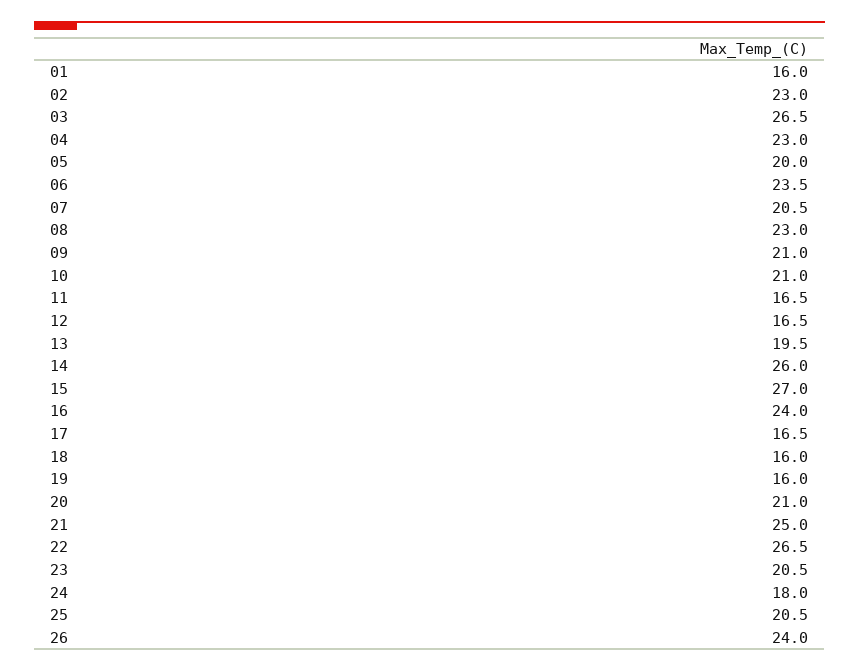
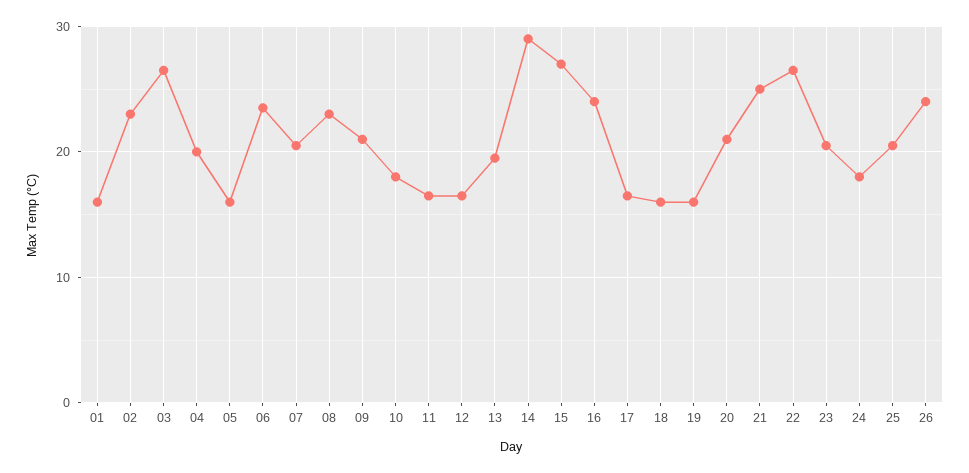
  {
    "01": 16,
    "02": 23,
    "03": 26.5,
-   "04": 23,
+   "04": 20,
-   "05": 20,
+   "05": 16,
    "06": 23.5,
    "07": 20.5,
    "08": 23,
    "09": 21,
-   "10": 21,
+   "10": 18,
    "11": 16.5,
    "12": 16.5,
    "13": 19.5,
-   "14": 26,
+   "14": 29,
    "15": 27,
    "16": 24,
    "17": 16.5,
    "18": 16,
    "19": 16,
    "20": 21,
    "21": 25,
    "22": 26.5,
    "23": 20.5,
    "24": 18,
    "25": 20.5,
    "26": 24
  }

